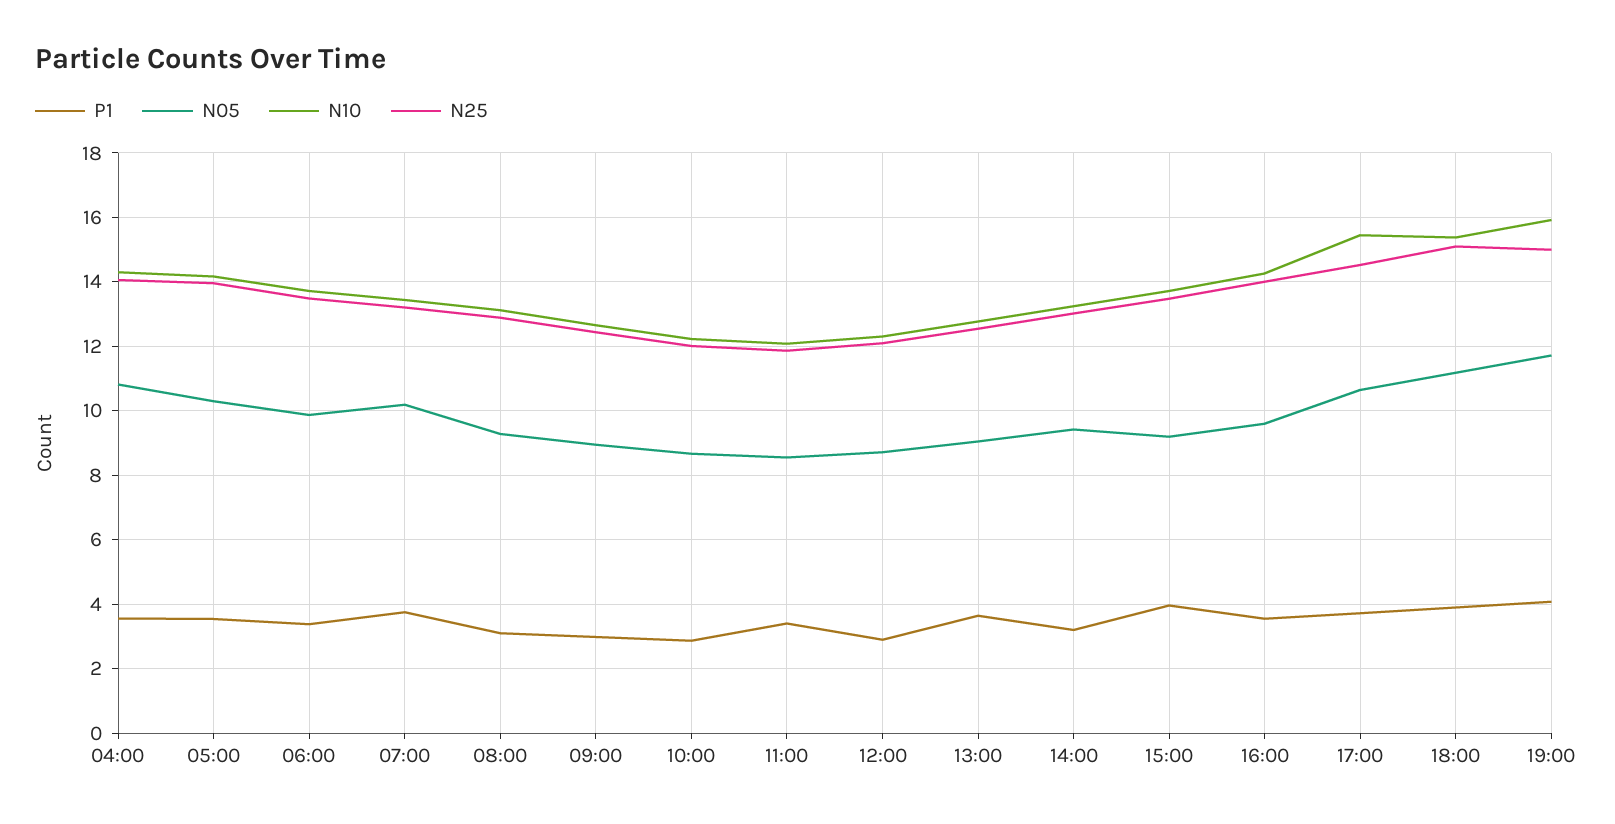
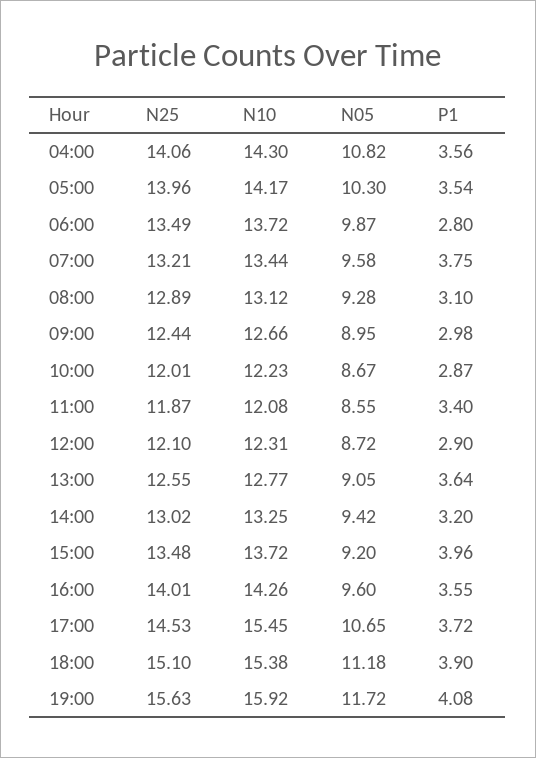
  {
    "P1": {
      "04:00": 3.56,
      "05:00": 3.54,
-     "06:00": 3.4,
+     "06:00": 2.8,
      "07:00": 3.75,
      "08:00": 3.1,
      "09:00": 2.98,
      "10:00": 2.87,
      "11:00": 3.4,
      "12:00": 2.9,
      "13:00": 3.64,
      "14:00": 3.2,
      "15:00": 3.96,
      "16:00": 3.55,
      "17:00": 3.72,
      "18:00": 3.9,
      "19:00": 4.08
    },
    "N05": {
      "04:00": 10.82,
      "05:00": 10.3,
      "06:00": 9.87,
-     "07:00": 10.2,
+     "07:00": 9.58,
      "08:00": 9.28,
      "09:00": 8.95,
      "10:00": 8.67,
      "11:00": 8.55,
      "12:00": 8.72,
      "13:00": 9.05,
      "14:00": 9.42,
      "15:00": 9.2,
      "16:00": 9.6,
      "17:00": 10.65,
      "18:00": 11.18,
      "19:00": 11.72
    },
    "N10": {
      "04:00": 14.3,
      "05:00": 14.17,
      "06:00": 13.72,
      "07:00": 13.44,
      "08:00": 13.12,
      "09:00": 12.66,
      "10:00": 12.23,
      "11:00": 12.08,
      "12:00": 12.31,
      "13:00": 12.77,
      "14:00": 13.25,
      "15:00": 13.72,
      "16:00": 14.26,
      "17:00": 15.45,
      "18:00": 15.38,
      "19:00": 15.92
    },
    "N25": {
      "04:00": 14.06,
      "05:00": 13.96,
      "06:00": 13.49,
      "07:00": 13.21,
      "08:00": 12.89,
      "09:00": 12.44,
      "10:00": 12.01,
      "11:00": 11.87,
      "12:00": 12.1,
      "13:00": 12.55,
      "14:00": 13.02,
      "15:00": 13.48,
      "16:00": 14.01,
      "17:00": 14.53,
      "18:00": 15.1,
-     "19:00": 15
+     "19:00": 15.63
    }
  }

